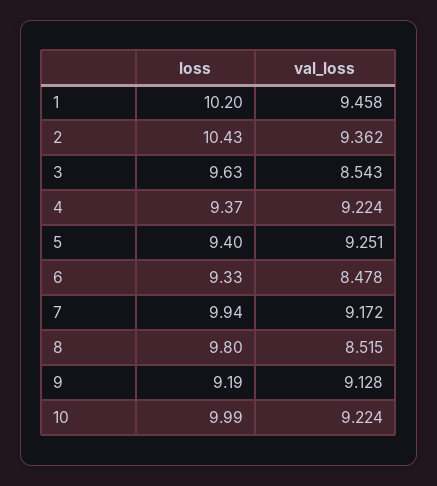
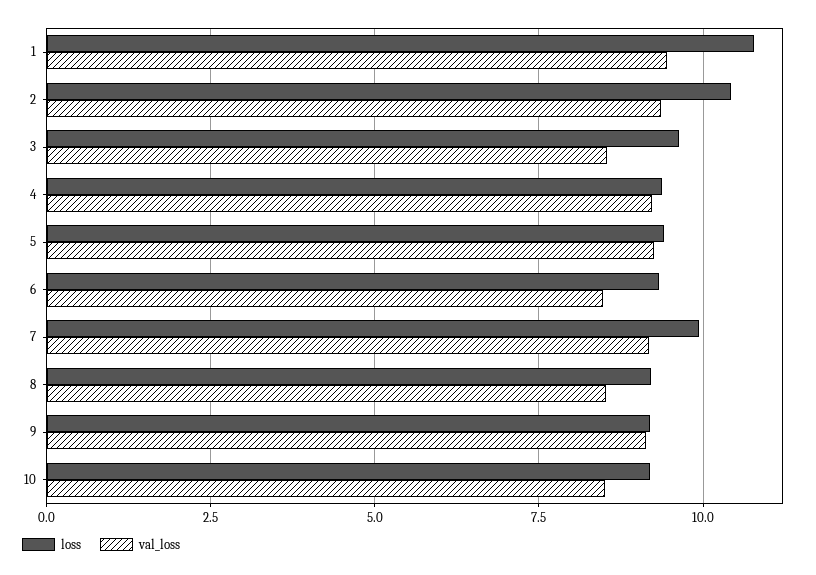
  {
    "loss": {
-     "1": 10.2,
+     "1": 10.75,
      "2": 10.43,
      "3": 9.63,
      "4": 9.37,
      "5": 9.4,
      "6": 9.33,
      "7": 9.94,
-     "8": 9.8,
+     "8": 9.25,
      "9": 9.19,
-     "10": 9.99
+     "10": 9.25
    },
    "val_loss": {
      "1": 9.458,
      "2": 9.362,
      "3": 8.543,
      "4": 9.224,
      "5": 9.251,
      "6": 8.478,
      "7": 9.172,
      "8": 8.515,
      "9": 9.128,
-     "10": 9.224
+     "10": 8.5
    }
  }

